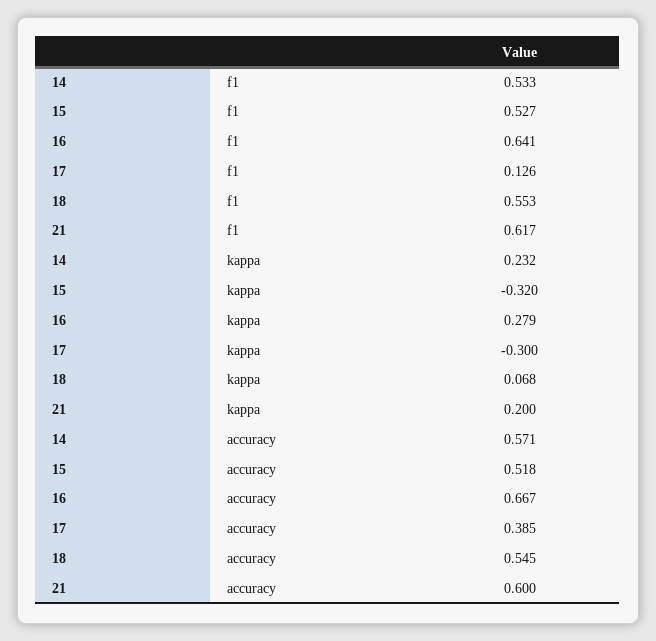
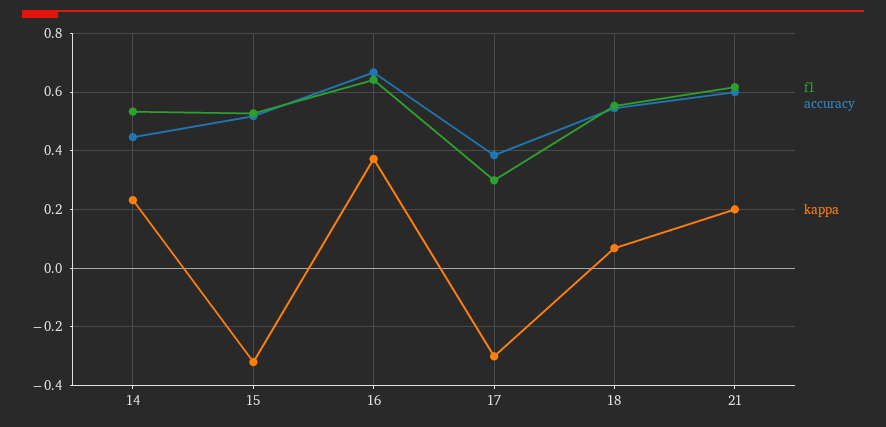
  {
    "f1": {
      "14": 0.533,
      "15": 0.527,
      "16": 0.641,
-     "17": 0.126,
+     "17": 0.3,
      "18": 0.553,
      "21": 0.617
    },
    "kappa": {
      "14": 0.232,
      "15": -0.32,
-     "16": 0.279,
+     "16": 0.375,
      "17": -0.3,
      "18": 0.068,
      "21": 0.2
    },
    "accuracy": {
-     "14": 0.571,
+     "14": 0.45,
      "15": 0.518,
      "16": 0.667,
      "17": 0.385,
      "18": 0.545,
      "21": 0.6
    }
  }

